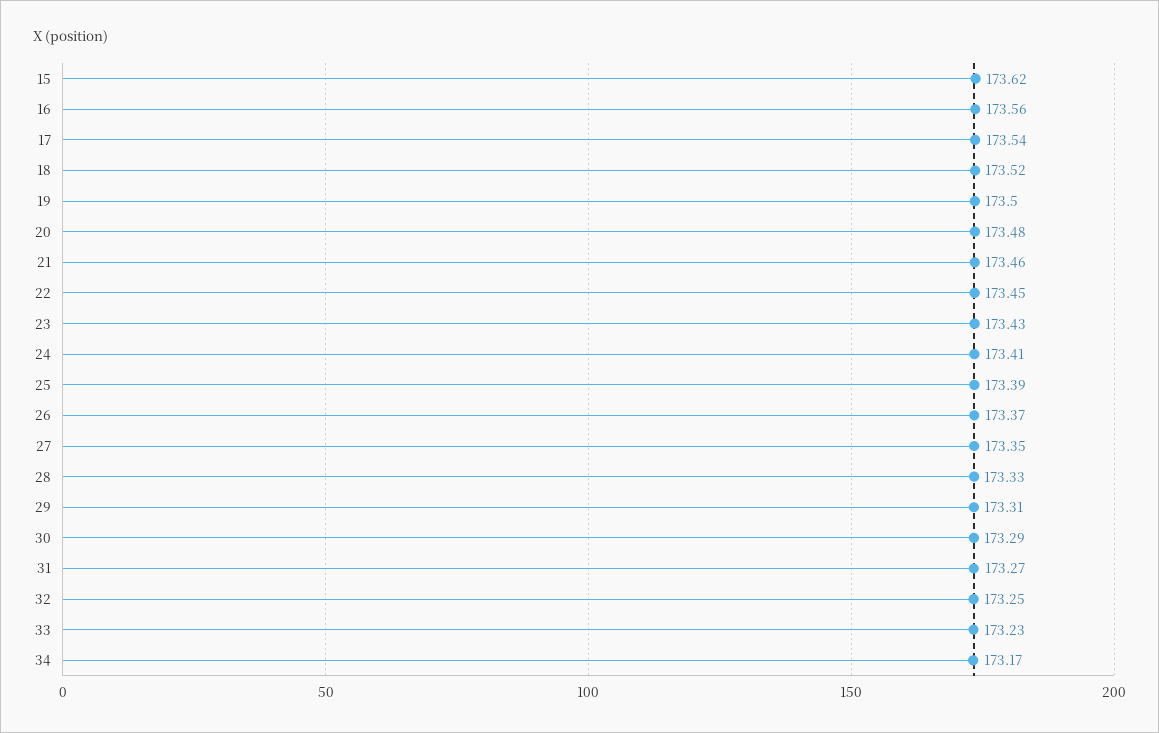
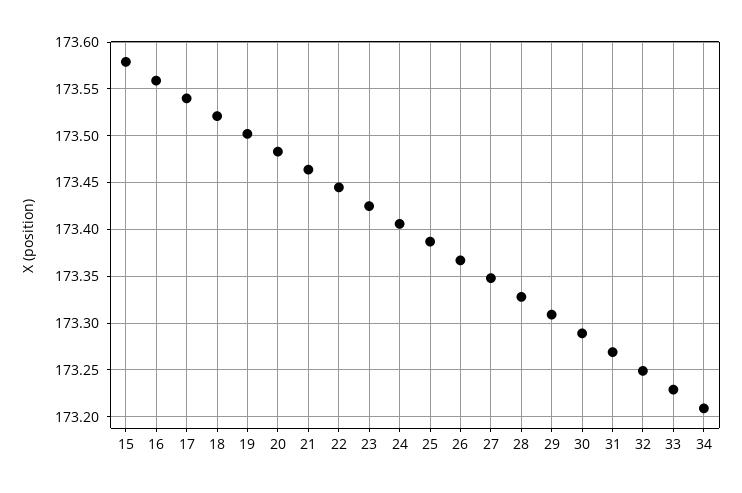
  {
-   "15": 173.62,
+   "15": 173.58,
    "16": 173.56,
    "17": 173.54,
    "18": 173.52,
    "19": 173.5,
    "20": 173.48,
    "21": 173.46,
    "22": 173.45,
    "23": 173.43,
    "24": 173.41,
    "25": 173.39,
    "26": 173.37,
    "27": 173.35,
    "28": 173.33,
    "29": 173.31,
    "30": 173.29,
    "31": 173.27,
    "32": 173.25,
    "33": 173.23,
-   "34": 173.17
+   "34": 173.21
  }

